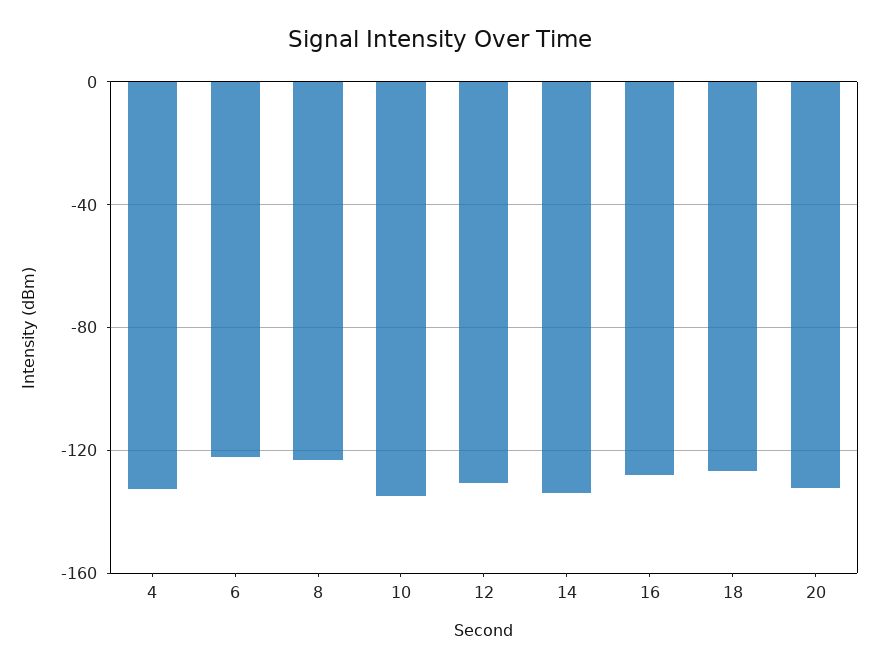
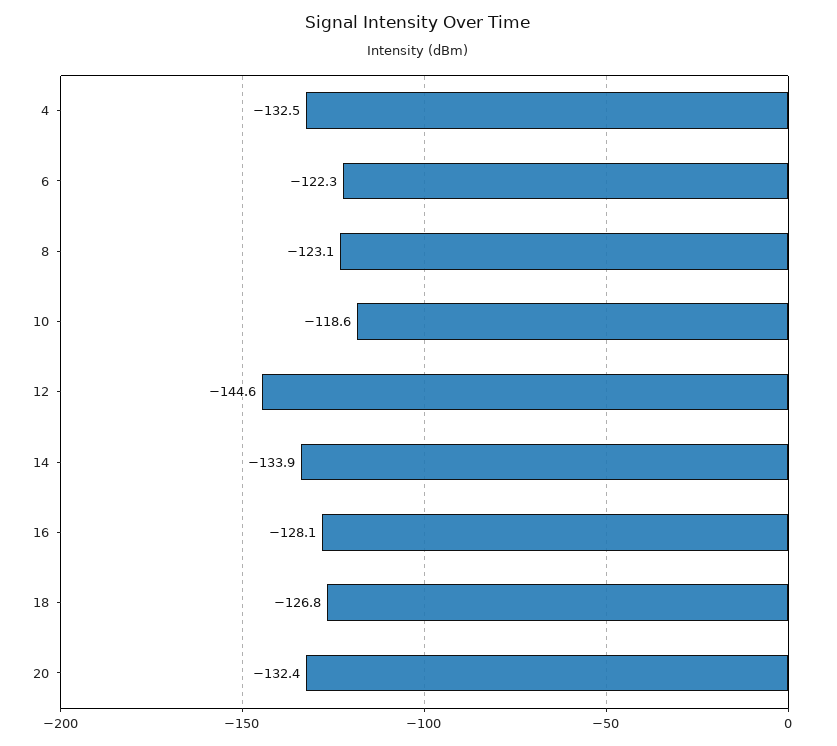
  {
    "4": -132.5,
    "6": -122.3,
    "8": -123.1,
-   "10": -135,
+   "10": -118.6,
-   "12": -130,
+   "12": -144.6,
    "14": -133.9,
    "16": -128.1,
    "18": -126.8,
    "20": -132.4
  }

